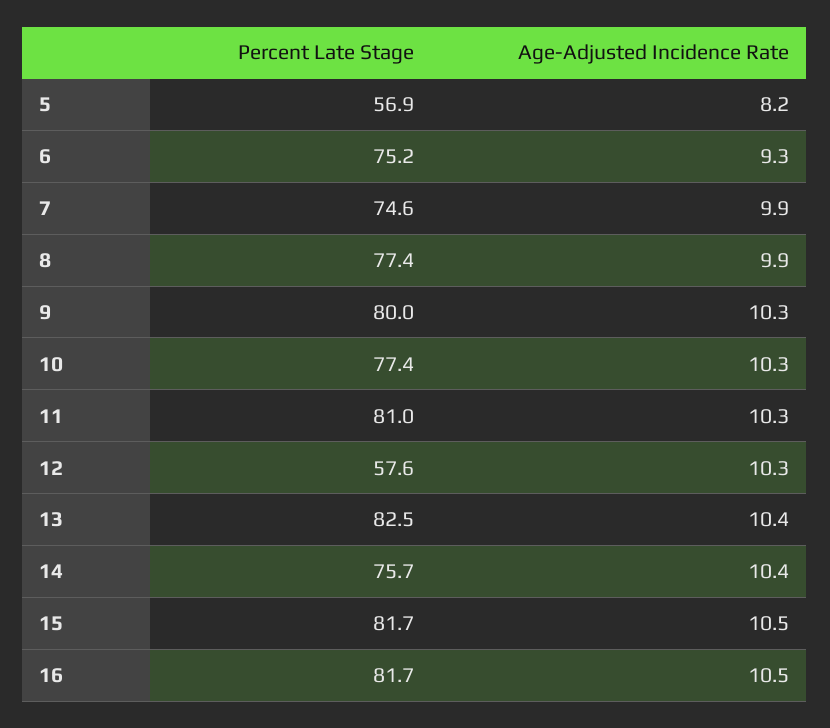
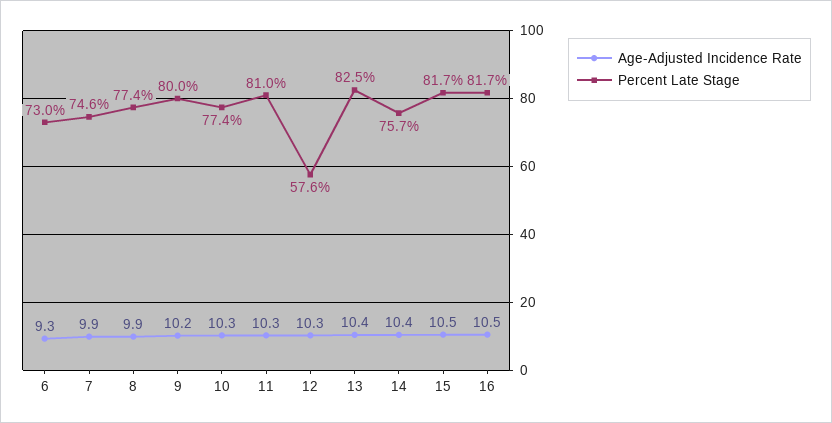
  {
    "Percent Late Stage": {
-     "5": 56.9,
-     "6": 75.2,
+     "6": 73,
      "7": 74.6,
      "8": 77.4,
      "9": 80,
      "10": 77.4,
      "11": 81,
      "12": 57.6,
      "13": 82.5,
      "14": 75.7,
      "15": 81.7,
      "16": 81.7
    },
    "Age-Adjusted Incidence Rate": {
-     "5": 8.2,
      "6": 9.3,
      "7": 9.9,
      "8": 9.9,
-     "9": 10.3,
+     "9": 10.2,
      "10": 10.3,
      "11": 10.3,
      "12": 10.3,
      "13": 10.4,
      "14": 10.4,
      "15": 10.5,
      "16": 10.5
    }
  }

